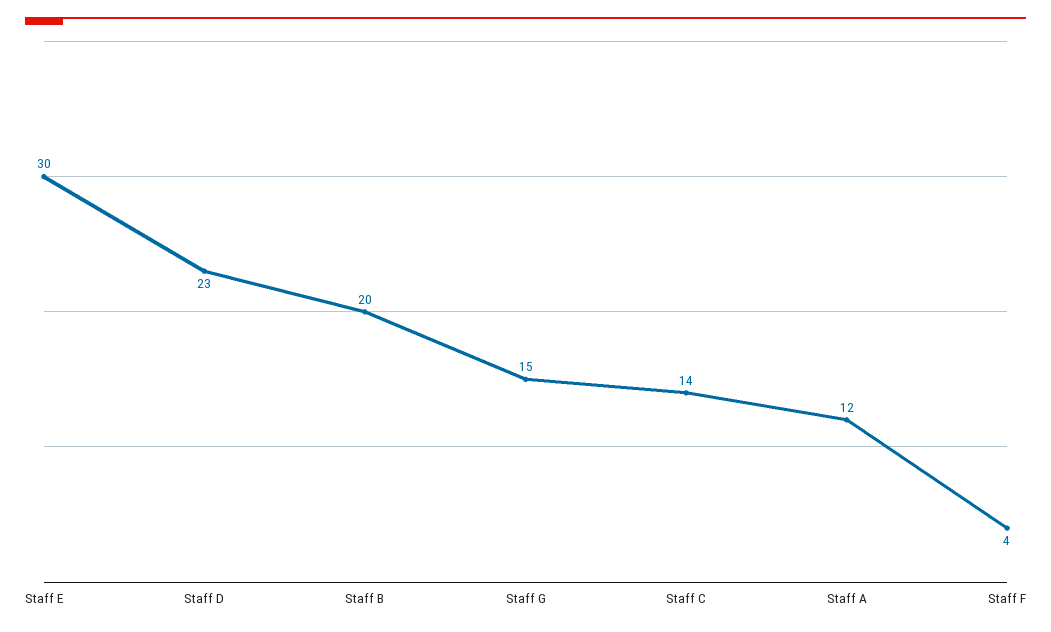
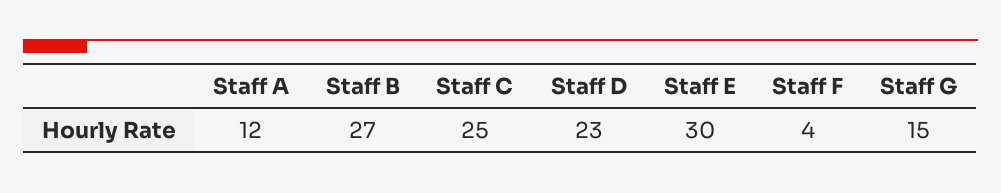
  {
    "Staff E": 30,
    "Staff D": 23,
-   "Staff B": 20,
+   "Staff B": 27,
    "Staff G": 15,
-   "Staff C": 14,
+   "Staff C": 25,
    "Staff A": 12,
    "Staff F": 4
  }

